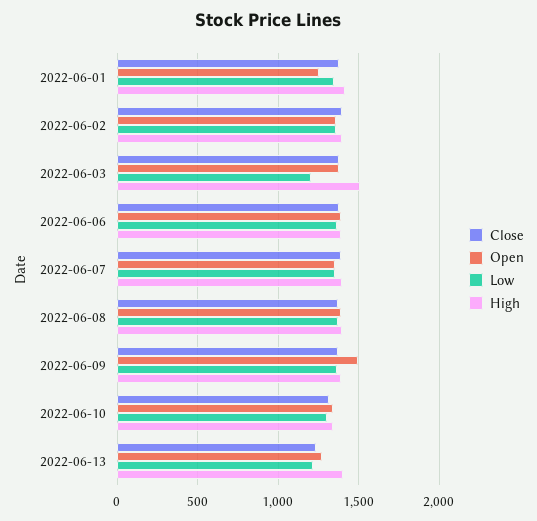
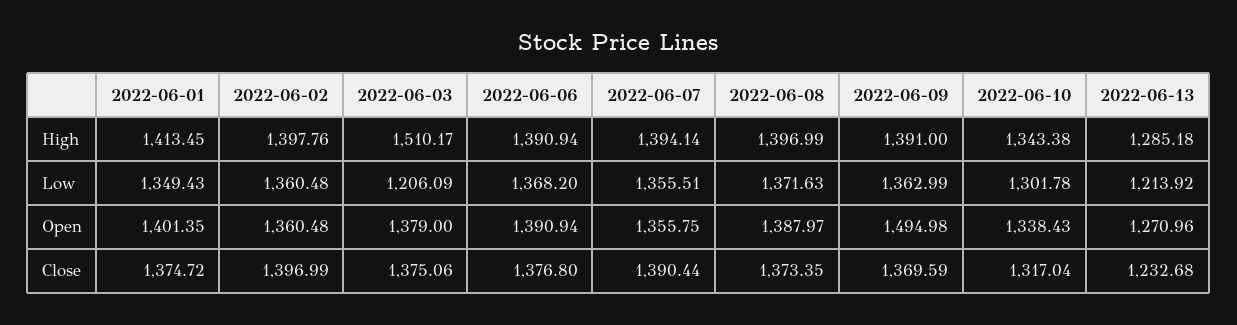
  {
    "Close": {
      "2022-06-01": 1374.72,
      "2022-06-02": 1396.99,
      "2022-06-03": 1375.06,
      "2022-06-06": 1376.8,
      "2022-06-07": 1390.44,
      "2022-06-08": 1373.35,
      "2022-06-09": 1369.59,
      "2022-06-10": 1317.04,
      "2022-06-13": 1232.68
    },
    "Open": {
-     "2022-06-01": 1250,
+     "2022-06-01": 1401.35,
      "2022-06-02": 1360.48,
      "2022-06-03": 1379,
      "2022-06-06": 1390.94,
      "2022-06-07": 1355.75,
      "2022-06-08": 1387.97,
      "2022-06-09": 1494.98,
      "2022-06-10": 1338.43,
      "2022-06-13": 1270.96
    },
    "Low": {
      "2022-06-01": 1349.43,
      "2022-06-02": 1360.48,
      "2022-06-03": 1206.09,
      "2022-06-06": 1368.2,
      "2022-06-07": 1355.51,
      "2022-06-08": 1371.63,
      "2022-06-09": 1362.99,
      "2022-06-10": 1301.78,
      "2022-06-13": 1213.92
    },
    "High": {
      "2022-06-01": 1413.45,
      "2022-06-02": 1397.76,
      "2022-06-03": 1510.17,
      "2022-06-06": 1390.94,
      "2022-06-07": 1394.14,
      "2022-06-08": 1396.99,
      "2022-06-09": 1391,
      "2022-06-10": 1343.38,
-     "2022-06-13": 1400
+     "2022-06-13": 1285.18
    }
  }

